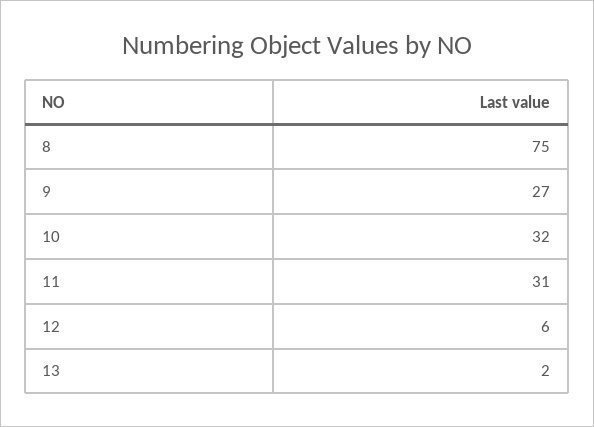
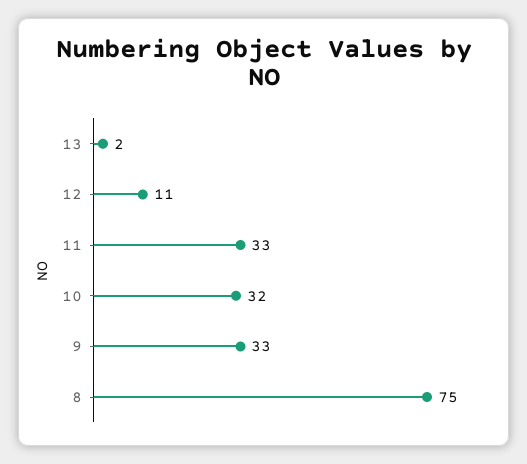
  {
    "8": 75,
-   "9": 27,
+   "9": 33,
    "10": 32,
-   "11": 31,
+   "11": 33,
-   "12": 6,
+   "12": 11,
    "13": 2
  }

